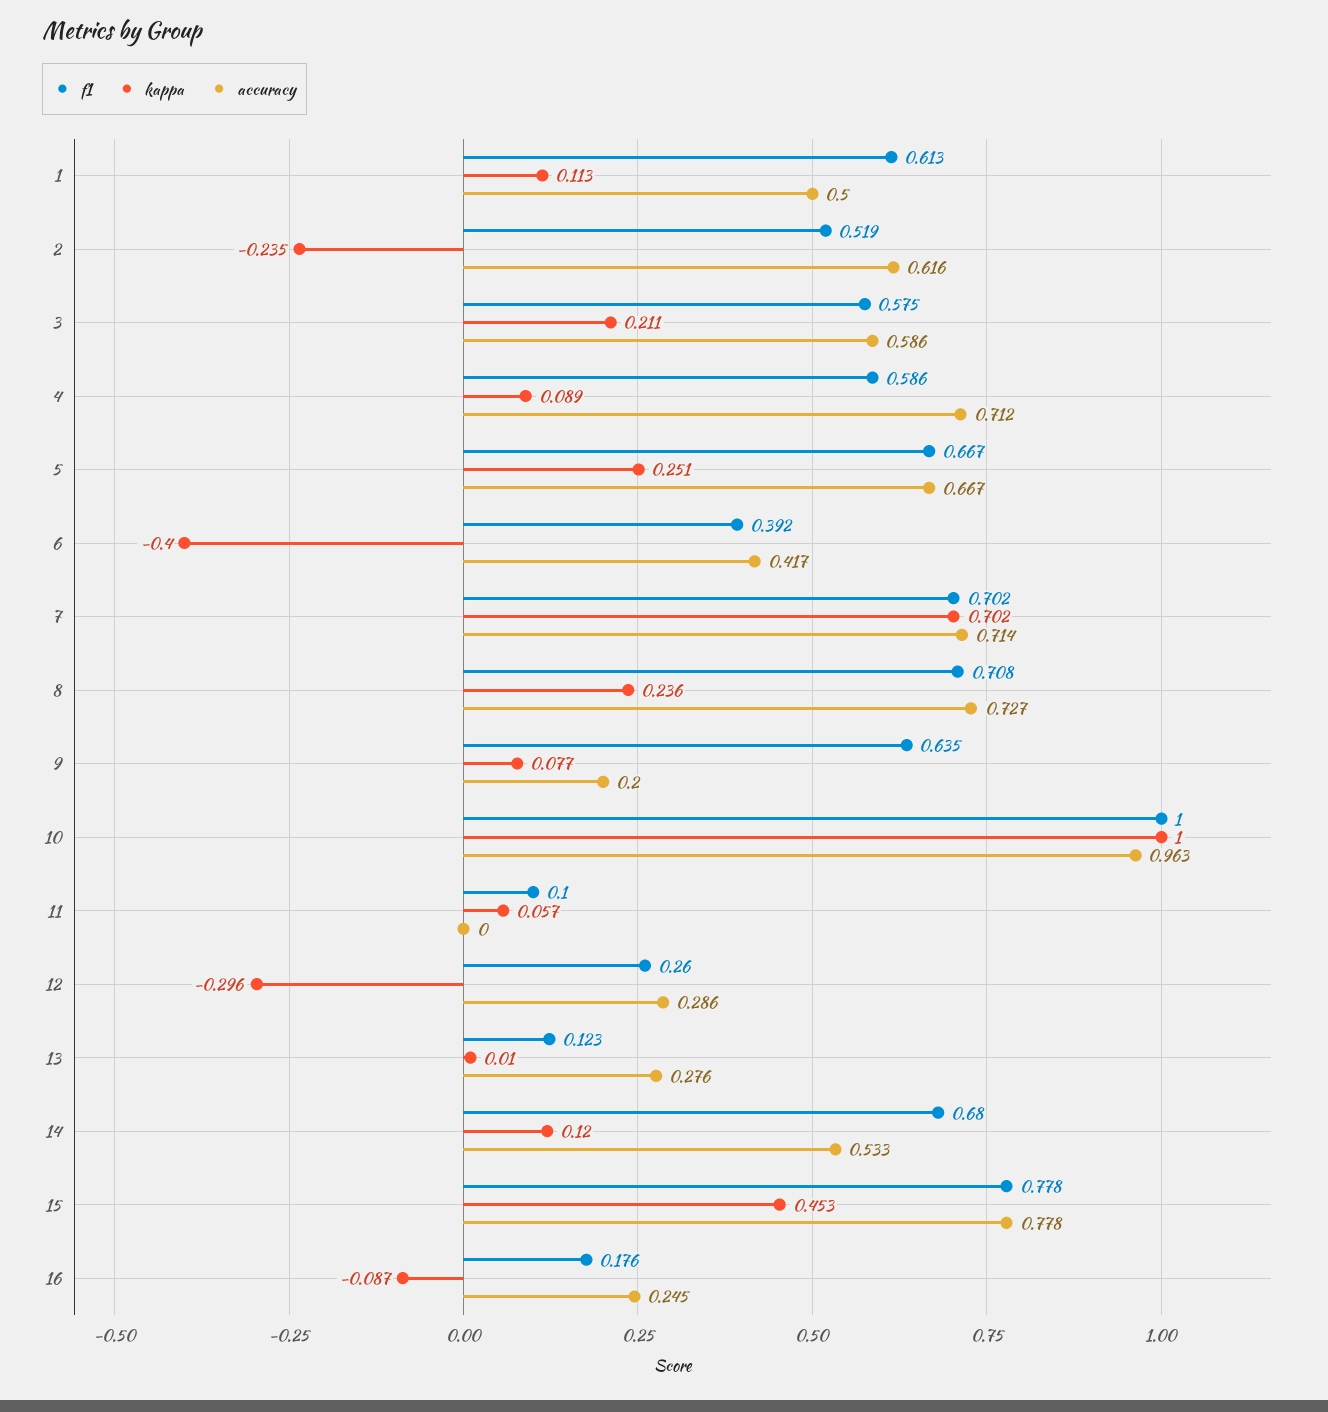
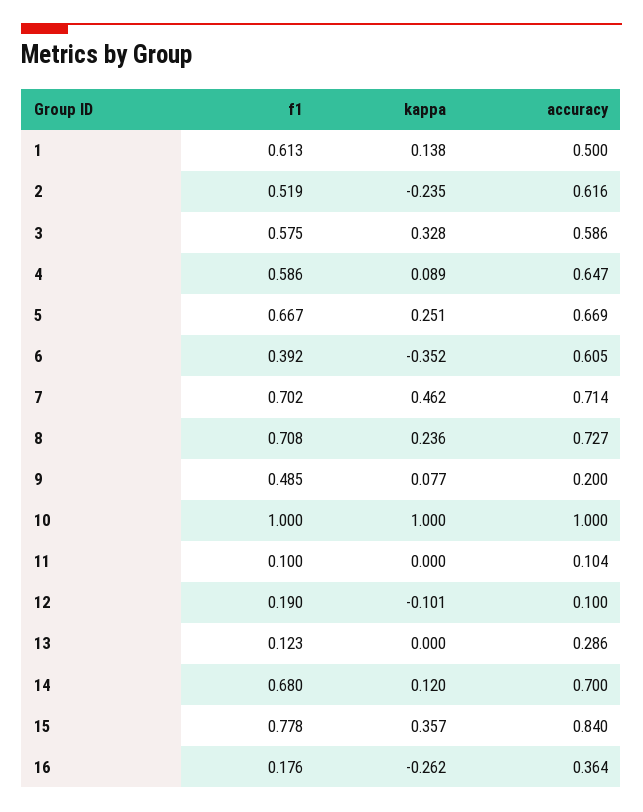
  {
    "f1": {
      "1": 0.613,
      "2": 0.519,
      "3": 0.575,
      "4": 0.586,
      "5": 0.667,
      "6": 0.392,
      "7": 0.702,
      "8": 0.708,
-     "9": 0.635,
+     "9": 0.485,
      "10": 1,
      "11": 0.1,
-     "12": 0.26,
+     "12": 0.19,
      "13": 0.123,
      "14": 0.68,
      "15": 0.778,
      "16": 0.176
    },
    "kappa": {
-     "1": 0.113,
+     "1": 0.138,
      "2": -0.235,
-     "3": 0.211,
+     "3": 0.328,
      "4": 0.089,
      "5": 0.251,
-     "6": -0.4,
+     "6": -0.352,
-     "7": 0.702,
+     "7": 0.462,
      "8": 0.236,
      "9": 0.077,
      "10": 1,
-     "11": 0.057,
+     "11": 0,
-     "12": -0.296,
+     "12": -0.101,
-     "13": 0.01,
+     "13": 0,
      "14": 0.12,
-     "15": 0.453,
+     "15": 0.357,
-     "16": -0.087
+     "16": -0.262
    },
    "accuracy": {
      "1": 0.5,
      "2": 0.616,
      "3": 0.586,
-     "4": 0.712,
+     "4": 0.647,
-     "5": 0.667,
+     "5": 0.669,
-     "6": 0.417,
+     "6": 0.605,
      "7": 0.714,
      "8": 0.727,
      "9": 0.2,
-     "10": 0.963,
+     "10": 1,
-     "11": 0,
+     "11": 0.104,
-     "12": 0.286,
+     "12": 0.1,
-     "13": 0.276,
+     "13": 0.286,
-     "14": 0.533,
+     "14": 0.7,
-     "15": 0.778,
+     "15": 0.84,
-     "16": 0.245
+     "16": 0.364
    }
  }

